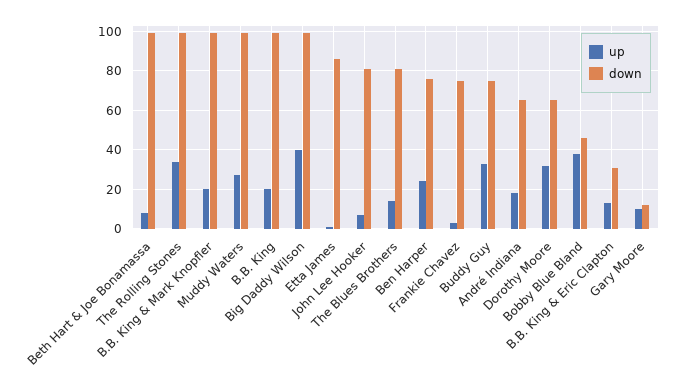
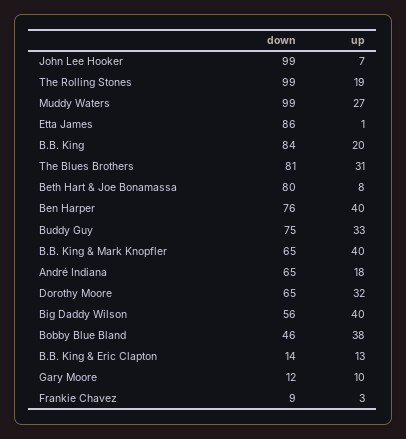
  {
    "up": {
      "Beth Hart & Joe Bonamassa": 8,
-     "The Rolling Stones": 35,
+     "The Rolling Stones": 19,
-     "B.B. King & Mark Knopfler": 20,
+     "B.B. King & Mark Knopfler": 40,
      "Muddy Waters": 27,
      "B.B. King": 20,
      "Big Daddy Wilson": 40,
      "Etta James": 1,
      "John Lee Hooker": 7,
-     "The Blues Brothers": 15,
+     "The Blues Brothers": 31,
-     "Ben Harper": 25,
+     "Ben Harper": 40,
      "Frankie Chavez": 3,
      "Buddy Guy": 33,
      "André Indiana": 18,
      "Dorothy Moore": 32,
      "Bobby Blue Bland": 38,
      "B.B. King & Eric Clapton": 13,
      "Gary Moore": 10
    },
    "down": {
-     "Beth Hart & Joe Bonamassa": 100,
+     "Beth Hart & Joe Bonamassa": 80,
      "The Rolling Stones": 99,
-     "B.B. King & Mark Knopfler": 100,
+     "B.B. King & Mark Knopfler": 65,
      "Muddy Waters": 99,
-     "B.B. King": 100,
+     "B.B. King": 84,
-     "Big Daddy Wilson": 100,
+     "Big Daddy Wilson": 56,
      "Etta James": 86,
-     "John Lee Hooker": 80,
+     "John Lee Hooker": 99,
      "The Blues Brothers": 81,
      "Ben Harper": 76,
-     "Frankie Chavez": 75,
+     "Frankie Chavez": 9,
      "Buddy Guy": 75,
      "André Indiana": 65,
      "Dorothy Moore": 65,
      "Bobby Blue Bland": 46,
-     "B.B. King & Eric Clapton": 30,
+     "B.B. King & Eric Clapton": 14,
      "Gary Moore": 12
    }
  }

